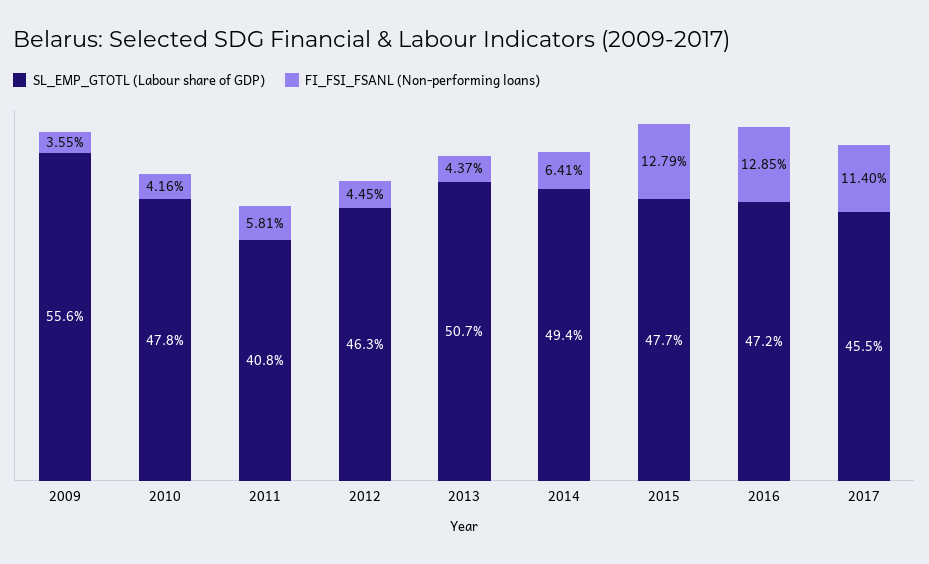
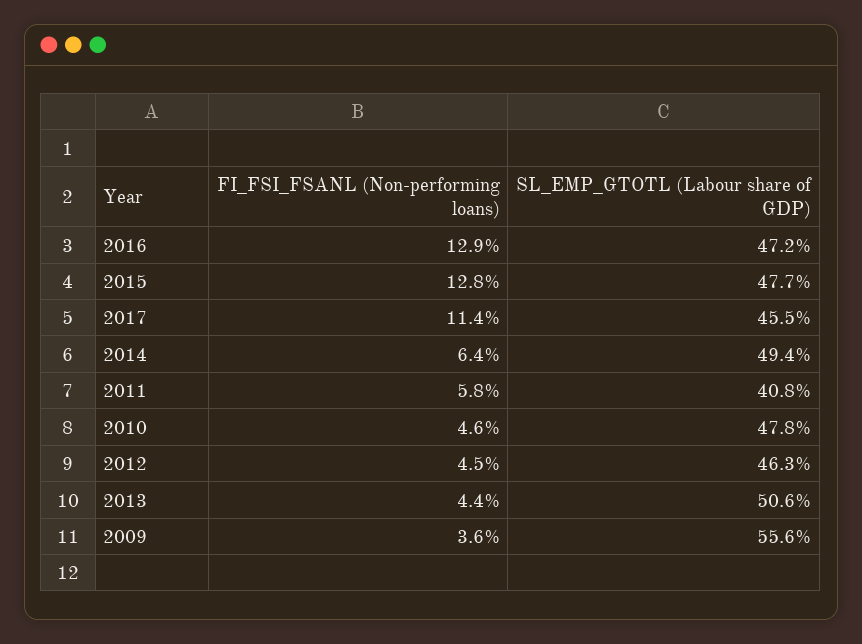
  {
    "SL_EMP_GTOTL (Labour share of GDP)": {
      "2009": 55.6,
      "2010": 47.8,
      "2011": 40.8,
      "2012": 46.3,
-     "2013": 50.7,
+     "2013": 50.6,
      "2014": 49.4,
      "2015": 47.7,
      "2016": 47.2,
      "2017": 45.5
    },
    "FI_FSI_FSANL (Non-performing loans)": {
      "2009": 3.55,
-     "2010": 4.16,
+     "2010": 4.6,
      "2011": 5.81,
      "2012": 4.45,
      "2013": 4.37,
      "2014": 6.41,
      "2015": 12.79,
      "2016": 12.85,
      "2017": 11.4
    }
  }

